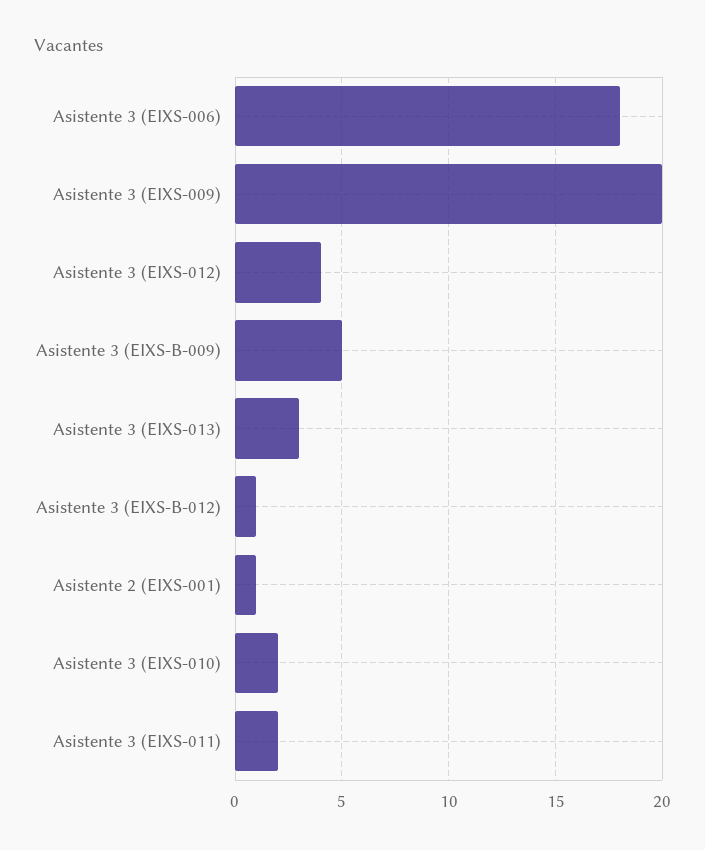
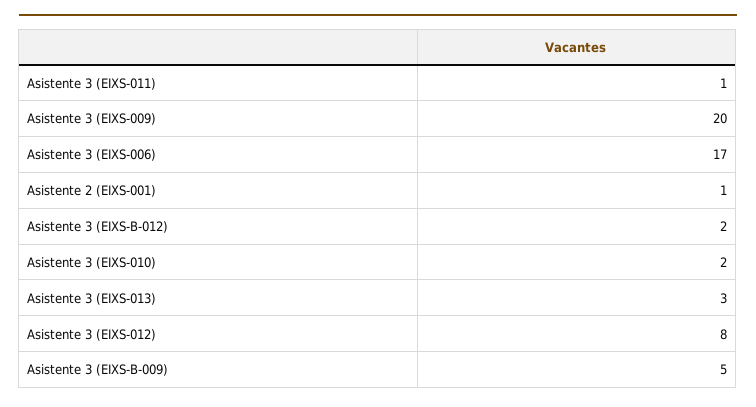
  {
-   "Asistente 3 (EIXS-006)": 18,
+   "Asistente 3 (EIXS-006)": 17,
    "Asistente 3 (EIXS-009)": 20,
-   "Asistente 3 (EIXS-012)": 4,
+   "Asistente 3 (EIXS-012)": 8,
    "Asistente 3 (EIXS-B-009)": 5,
    "Asistente 3 (EIXS-013)": 3,
-   "Asistente 3 (EIXS-B-012)": 1,
+   "Asistente 3 (EIXS-B-012)": 2,
    "Asistente 2 (EIXS-001)": 1,
    "Asistente 3 (EIXS-010)": 2,
-   "Asistente 3 (EIXS-011)": 2
+   "Asistente 3 (EIXS-011)": 1
  }

